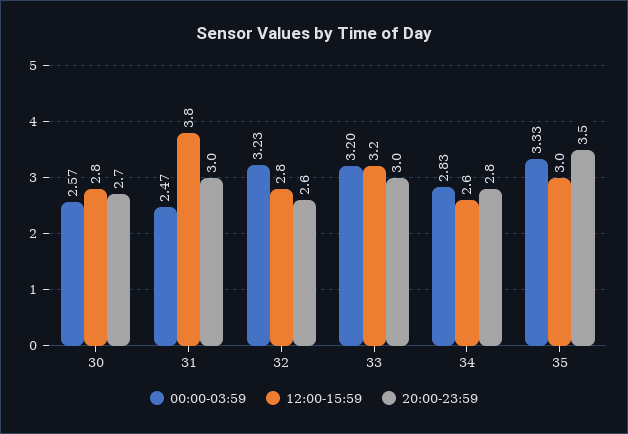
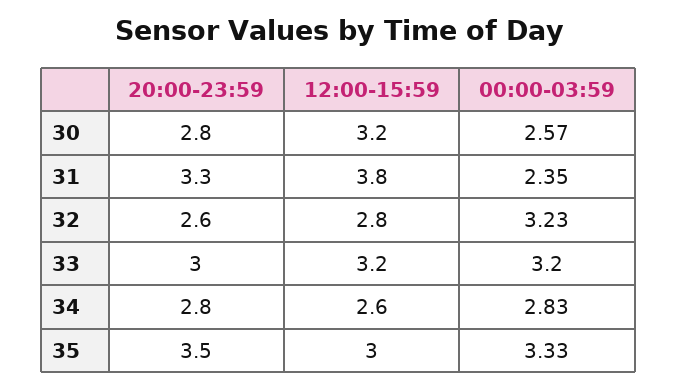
  {
    "00:00-03:59": {
      "30": 2.57,
-     "31": 2.47,
+     "31": 2.35,
      "32": 3.23,
      "33": 3.2,
      "34": 2.83,
      "35": 3.33
    },
    "12:00-15:59": {
-     "30": 2.8,
+     "30": 3.2,
      "31": 3.8,
      "32": 2.8,
      "33": 3.2,
      "34": 2.6,
      "35": 3
    },
    "20:00-23:59": {
-     "30": 2.7,
+     "30": 2.8,
-     "31": 3,
+     "31": 3.3,
      "32": 2.6,
      "33": 3,
      "34": 2.8,
      "35": 3.5
    }
  }

